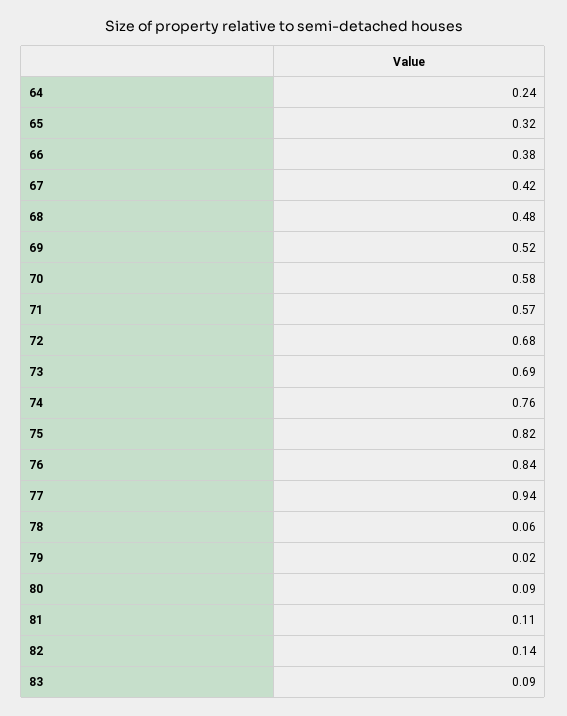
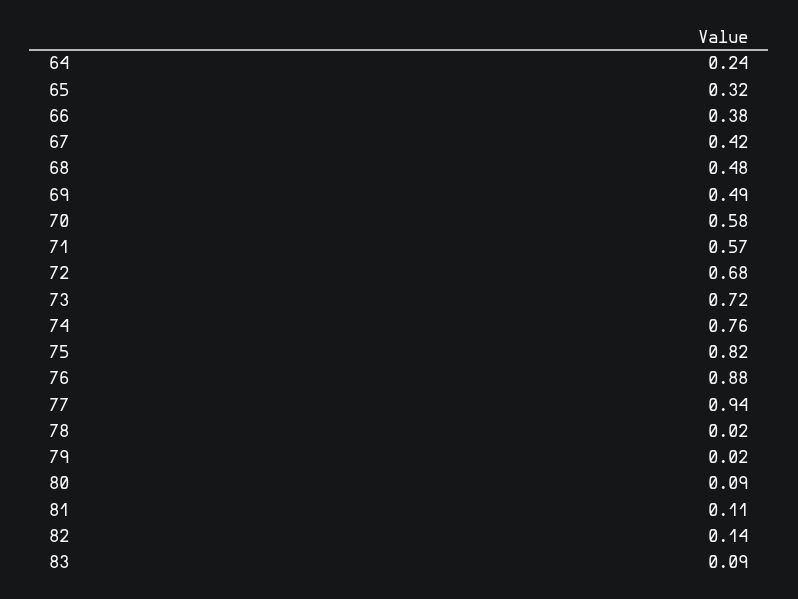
  {
    "64": 0.24,
    "65": 0.32,
    "66": 0.38,
    "67": 0.42,
    "68": 0.48,
-   "69": 0.52,
+   "69": 0.49,
    "70": 0.58,
    "71": 0.57,
    "72": 0.68,
-   "73": 0.69,
+   "73": 0.72,
    "74": 0.76,
    "75": 0.82,
-   "76": 0.84,
+   "76": 0.88,
    "77": 0.94,
-   "78": 0.06,
+   "78": 0.02,
    "79": 0.02,
    "80": 0.09,
    "81": 0.11,
    "82": 0.14,
    "83": 0.09
  }

